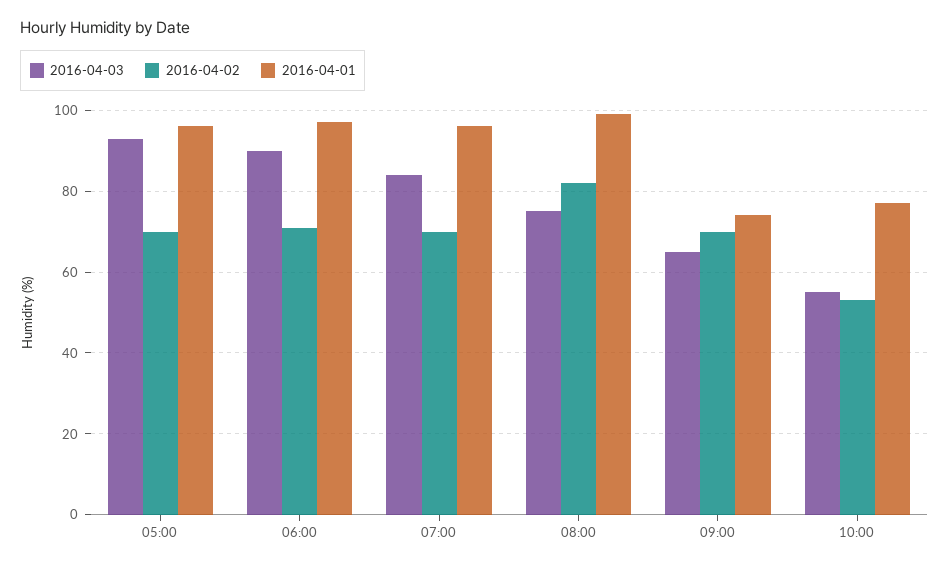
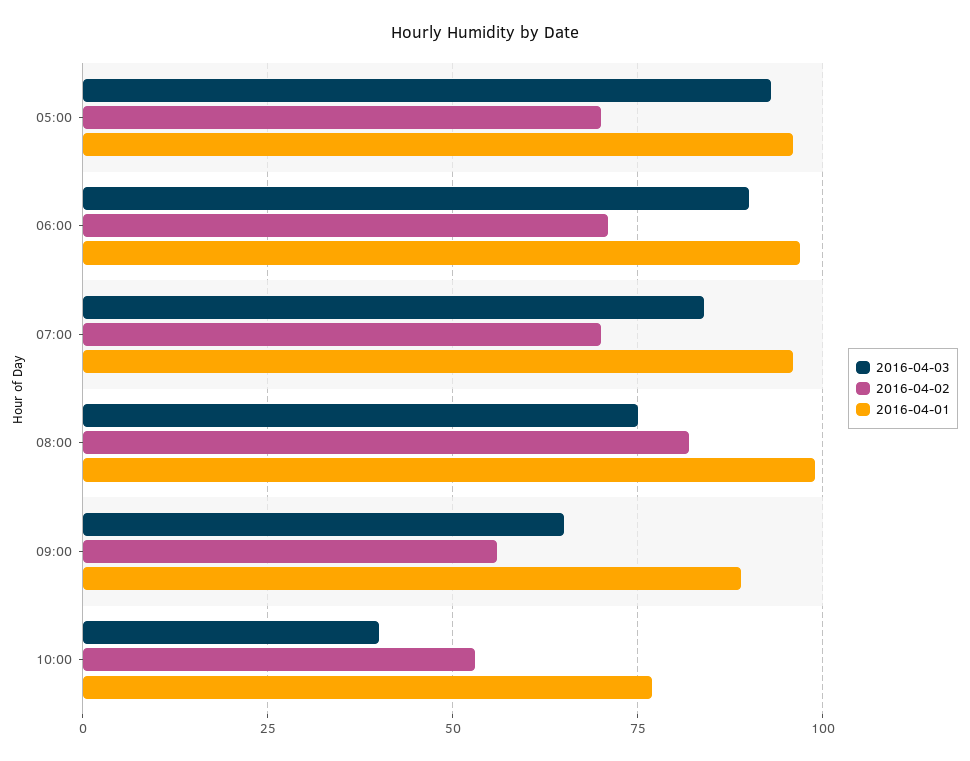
  {
    "2016-04-03": {
      "05:00": 95,
      "06:00": 90,
      "07:00": 85,
      "08:00": 75,
      "09:00": 65,
-     "10:00": 55
+     "10:00": 40
    },
    "2016-04-02": {
      "05:00": 70,
      "06:00": 70,
      "07:00": 70,
      "08:00": 80,
-     "09:00": 70,
+     "09:00": 55,
      "10:00": 55
    },
    "2016-04-01": {
      "05:00": 95,
      "06:00": 95,
      "07:00": 95,
      "08:00": 100,
-     "09:00": 75,
+     "09:00": 90,
      "10:00": 75
    }
  }

